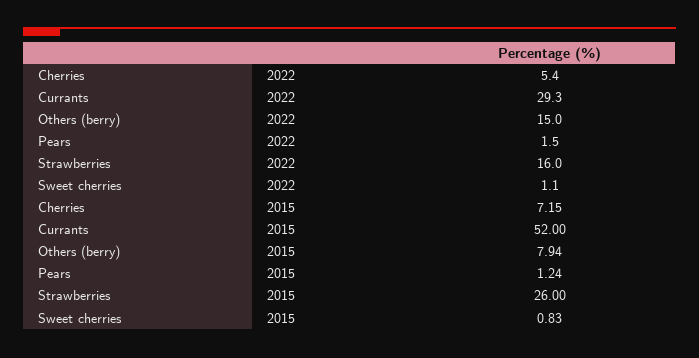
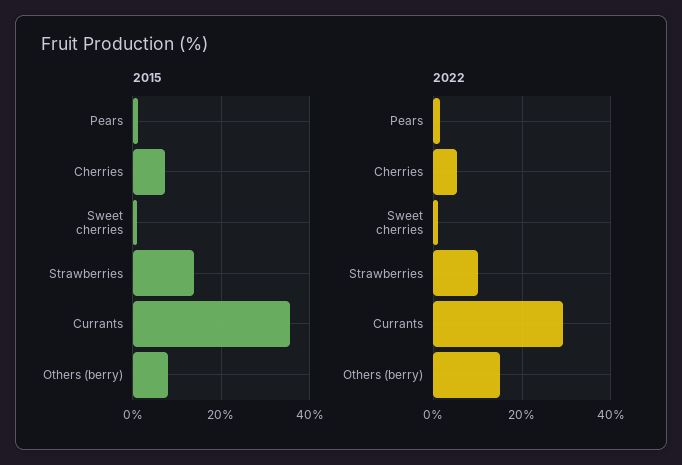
  {
    "2022": {
      "Cherries": 5.4,
      "Currants": 29.3,
      "Others (berry)": 15,
      "Pears": 1.5,
-     "Strawberries": 16,
+     "Strawberries": 10,
      "Sweet cherries": 1.1
    },
    "2015": {
      "Cherries": 7.15,
-     "Currants": 52,
+     "Currants": 36,
      "Others (berry)": 7.94,
      "Pears": 1.24,
-     "Strawberries": 26,
+     "Strawberries": 14,
      "Sweet cherries": 0.83
    }
  }

